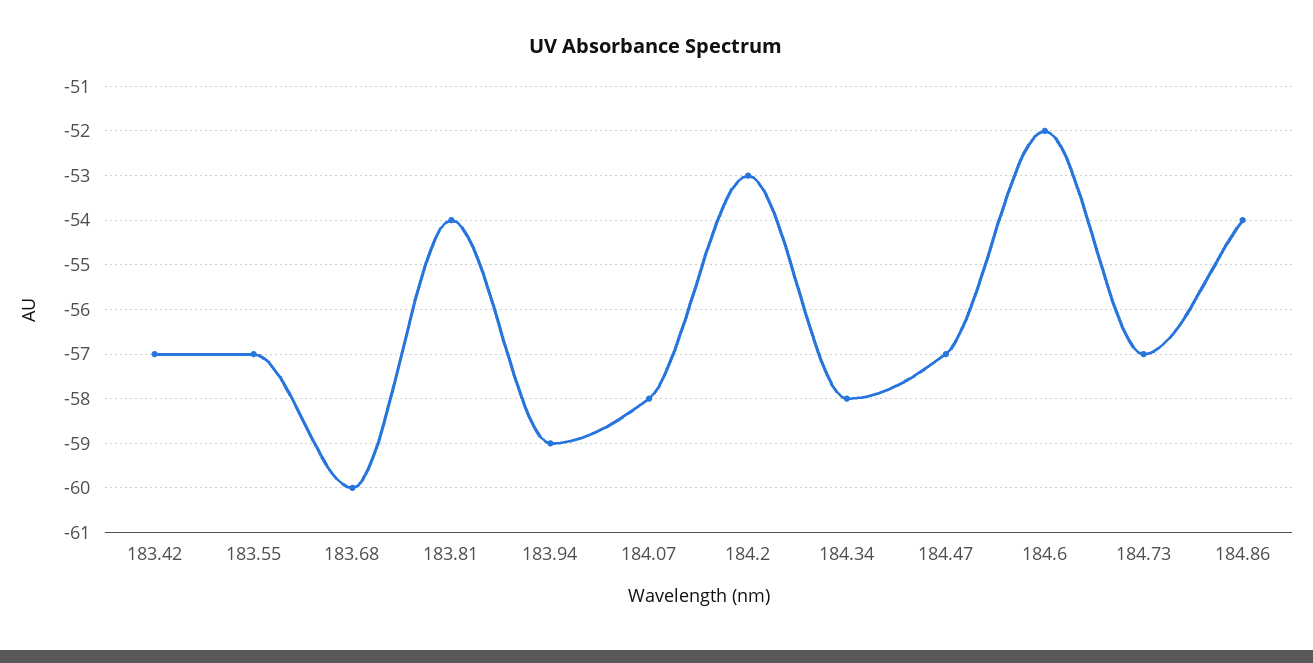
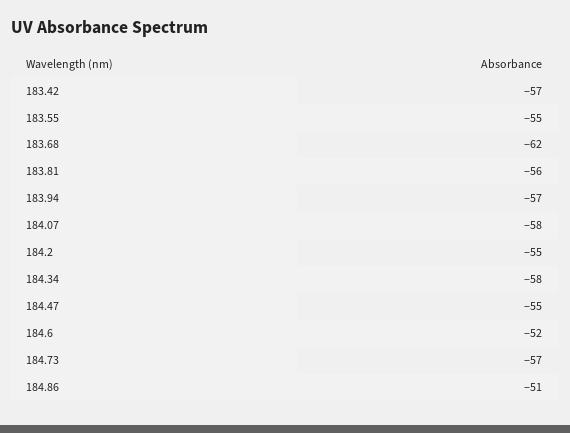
  {
    "183.42": -57,
-   "183.55": -57,
+   "183.55": -55,
-   "183.68": -60,
+   "183.68": -62,
-   "183.81": -54,
+   "183.81": -56,
-   "183.94": -59,
+   "183.94": -57,
    "184.07": -58,
-   "184.2": -53,
+   "184.2": -55,
    "184.34": -58,
-   "184.47": -57,
+   "184.47": -55,
    "184.6": -52,
    "184.73": -57,
-   "184.86": -54
+   "184.86": -51
  }

